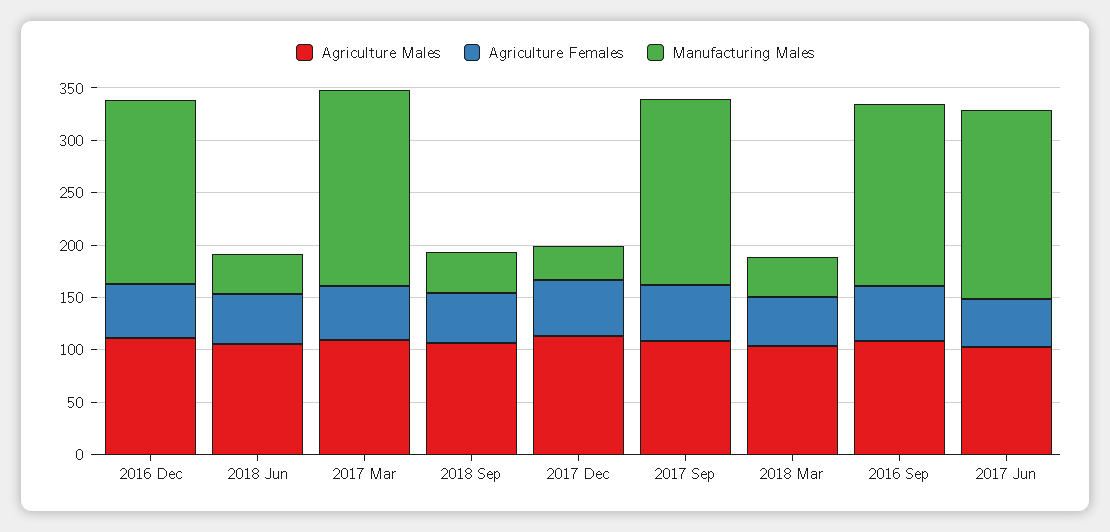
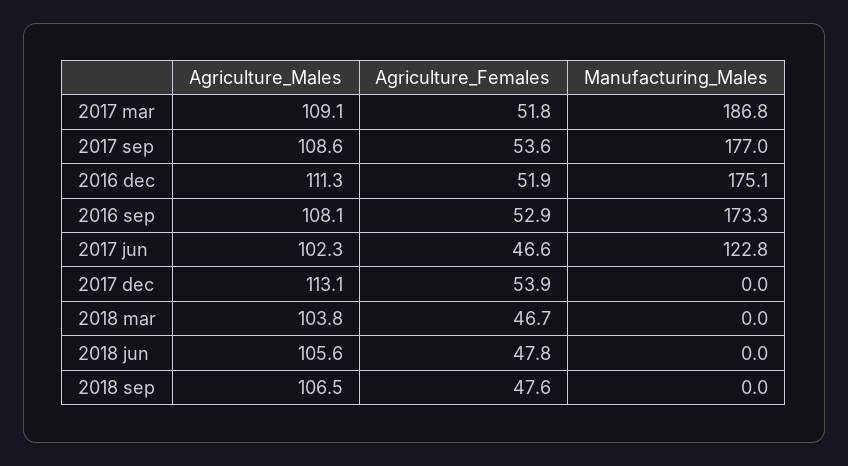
  {
    "Agriculture Males": {
      "2016 Dec": 111.3,
      "2018 Jun": 105.6,
      "2017 Mar": 109.1,
      "2018 Sep": 106.5,
      "2017 Dec": 113.1,
      "2017 Sep": 108.6,
      "2018 Mar": 103.8,
      "2016 Sep": 108.1,
      "2017 Jun": 102.3
    },
    "Agriculture Females": {
      "2016 Dec": 51.9,
      "2018 Jun": 47.8,
      "2017 Mar": 51.8,
      "2018 Sep": 47.6,
      "2017 Dec": 53.9,
      "2017 Sep": 53.6,
      "2018 Mar": 46.7,
      "2016 Sep": 52.9,
      "2017 Jun": 46.6
    },
    "Manufacturing Males": {
      "2016 Dec": 175.1,
-     "2018 Jun": 40,
+     "2018 Jun": 0,
      "2017 Mar": 186.8,
-     "2018 Sep": 40,
+     "2018 Sep": 0,
-     "2017 Dec": 30,
+     "2017 Dec": 0,
      "2017 Sep": 177,
-     "2018 Mar": 40,
+     "2018 Mar": 0,
      "2016 Sep": 173.3,
-     "2017 Jun": 180
+     "2017 Jun": 122.8
    }
  }

